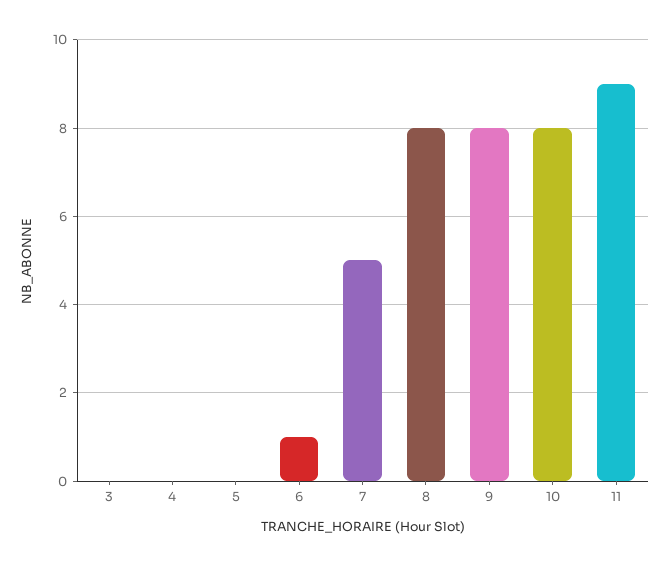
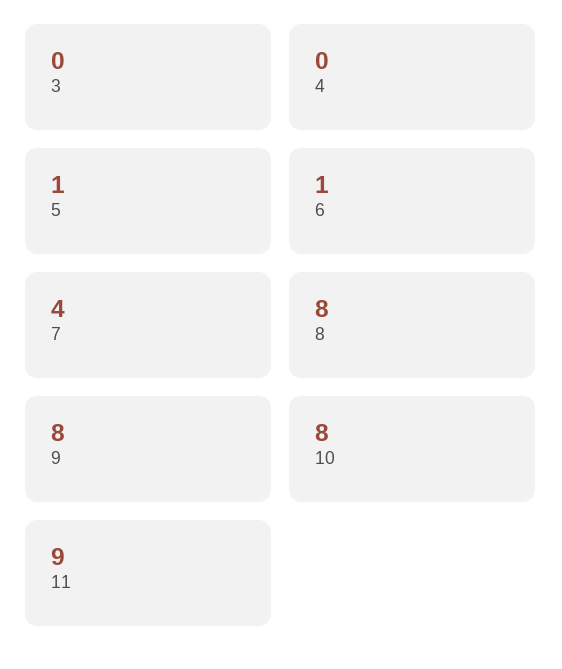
  {
    "3": 0,
    "4": 0,
-   "5": 0,
+   "5": 1,
    "6": 1,
-   "7": 5,
+   "7": 4,
    "8": 8,
    "9": 8,
    "10": 8,
    "11": 9
  }

